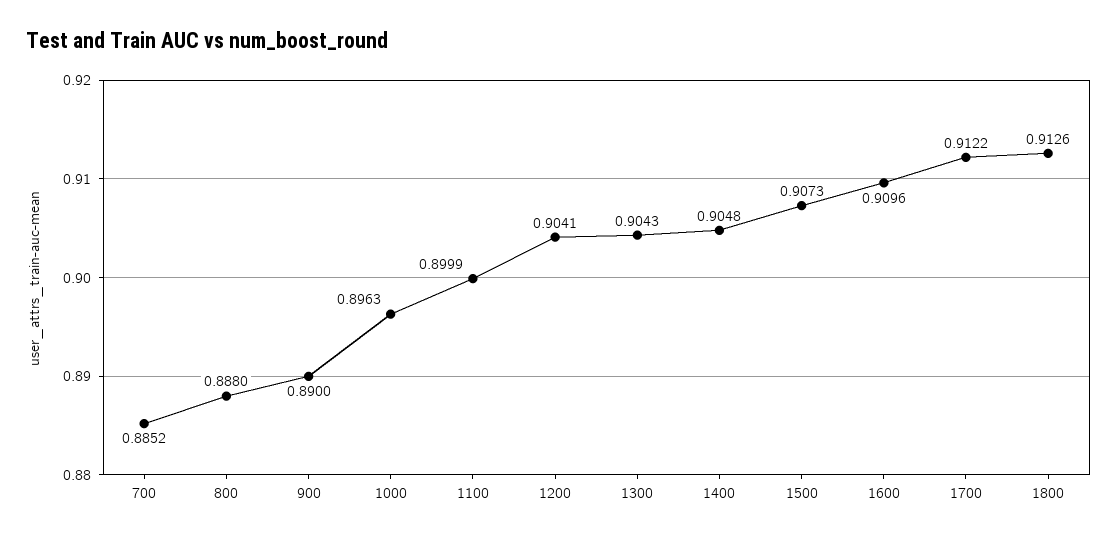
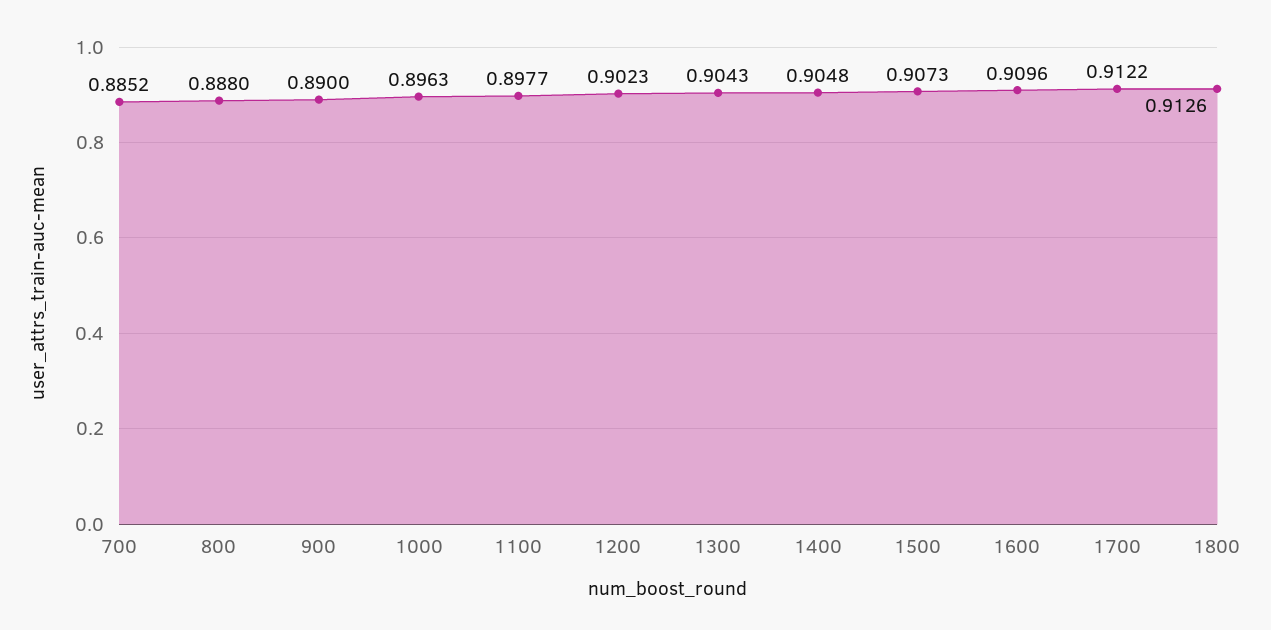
  {
    "700": 0.8852,
    "800": 0.888,
    "900": 0.89,
    "1000": 0.8963,
-   "1100": 0.8999,
+   "1100": 0.8977,
-   "1200": 0.9041,
+   "1200": 0.9023,
    "1300": 0.9043,
    "1400": 0.9048,
    "1500": 0.9073,
    "1600": 0.9096,
    "1700": 0.9122,
    "1800": 0.9126
  }

